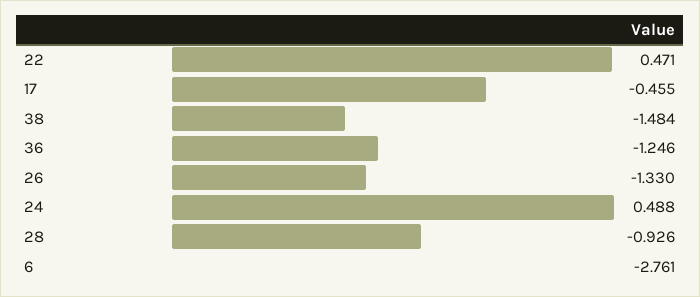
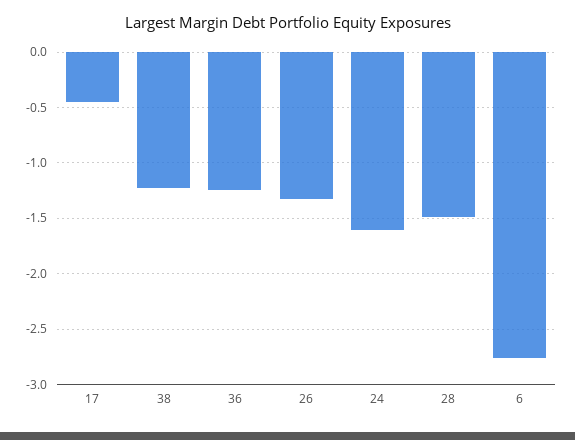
  {
-   "22": 0.471,
    "17": -0.455,
-   "38": -1.484,
+   "38": -1.2,
    "36": -1.246,
    "26": -1.33,
-   "24": 0.488,
+   "24": -1.6,
-   "28": -0.926,
+   "28": -1.5,
    "6": -2.761
  }

